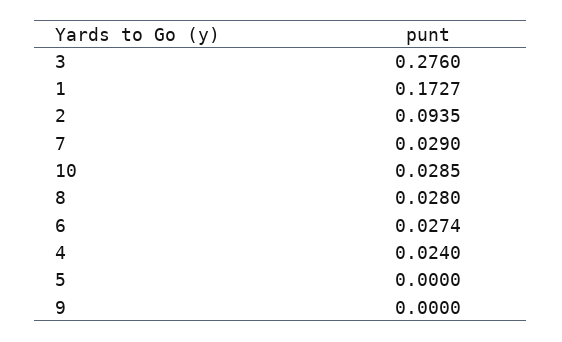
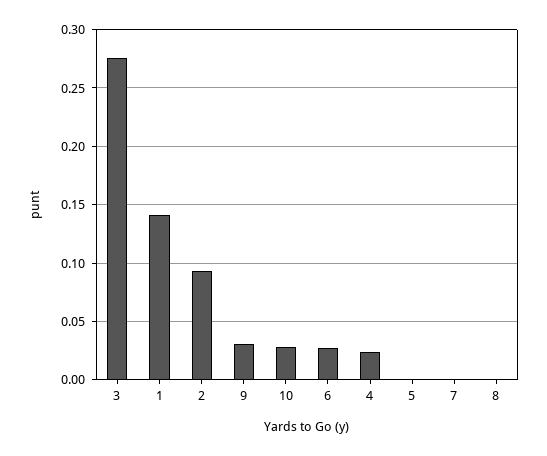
  {
    "3": 0.276,
-   "1": 0.1727,
+   "1": 0.14,
    "2": 0.0935,
-   "7": 0.029,
+   "7": 0,
    "10": 0.0285,
-   "8": 0.028,
+   "8": 0,
    "6": 0.0274,
    "4": 0.024,
    "5": 0,
-   "9": 0
+   "9": 0.03
  }

